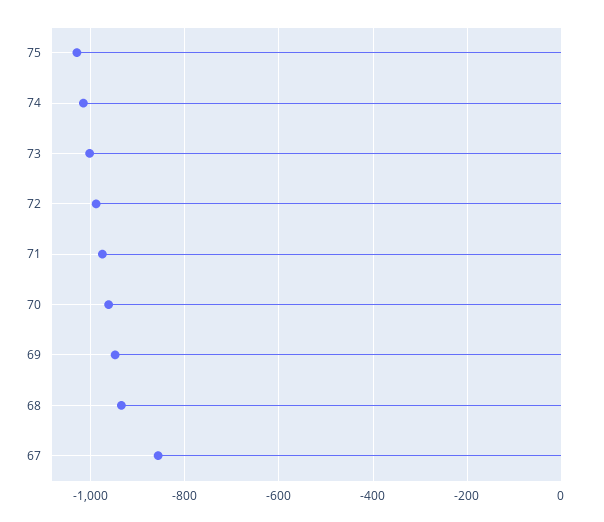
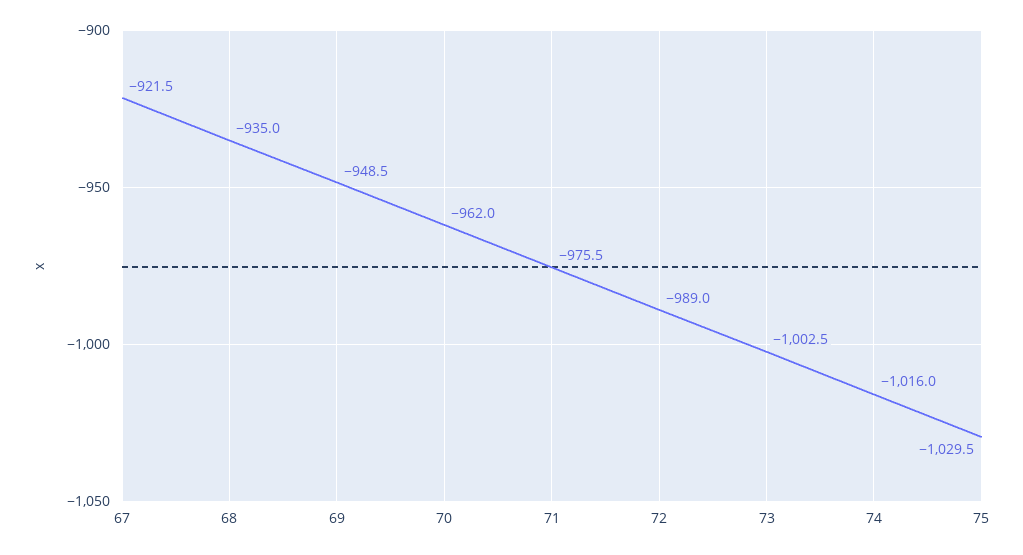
  {
    "75": -1029.5,
    "74": -1016,
    "73": -1002.5,
    "72": -989,
    "71": -975.5,
    "70": -962,
    "69": -948.5,
    "68": -935,
-   "67": -860
+   "67": -921.5
  }

